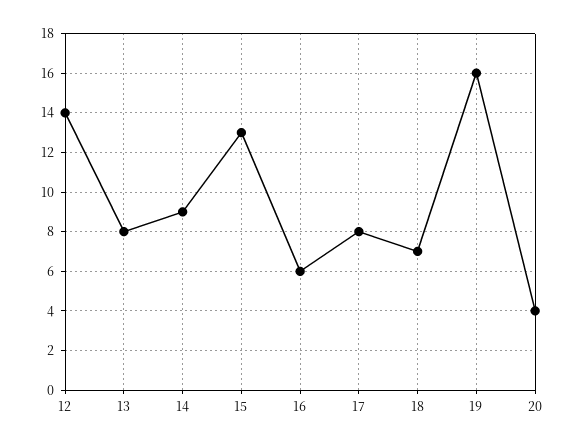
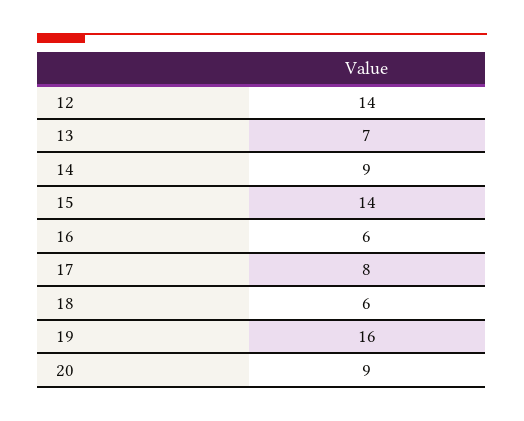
  {
    "12": 14,
-   "13": 8,
+   "13": 7,
    "14": 9,
-   "15": 13,
+   "15": 14,
    "16": 6,
    "17": 8,
-   "18": 7,
+   "18": 6,
    "19": 16,
-   "20": 4
+   "20": 9
  }

